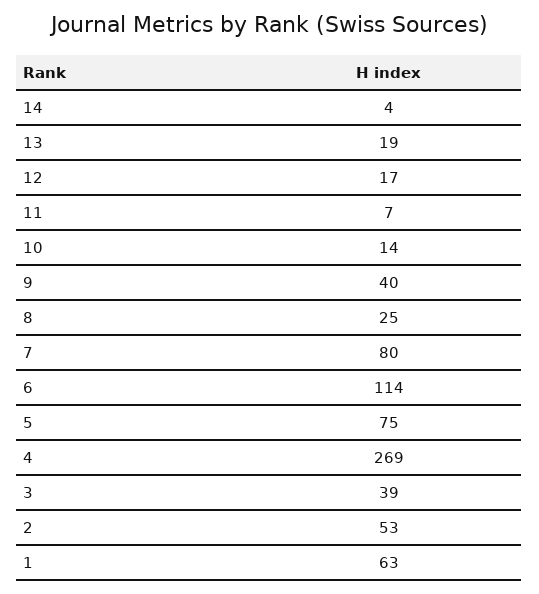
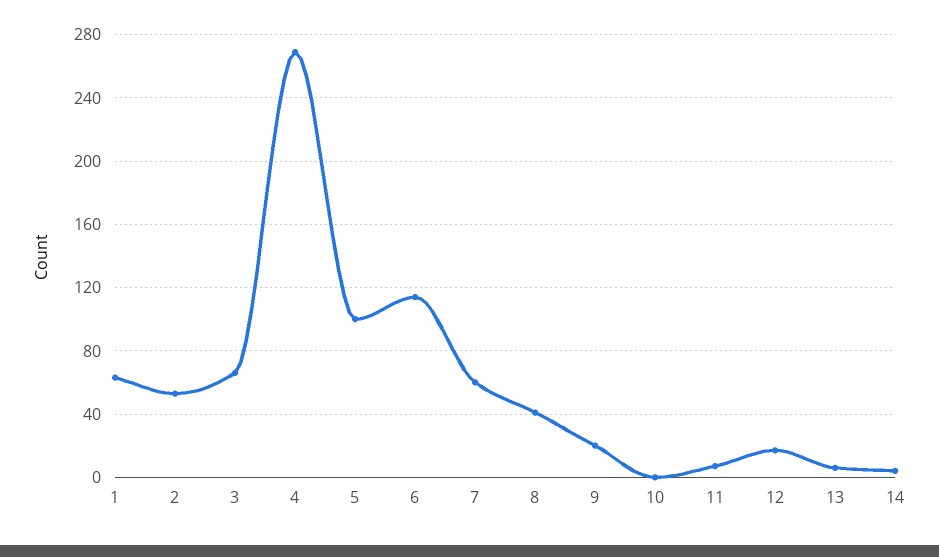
  {
    "14": 4,
-   "13": 19,
+   "13": 5,
    "12": 17,
    "11": 7,
-   "10": 14,
+   "10": 0,
-   "9": 40,
+   "9": 20,
-   "8": 25,
+   "8": 40,
-   "7": 80,
+   "7": 60,
    "6": 114,
-   "5": 75,
+   "5": 100,
    "4": 269,
-   "3": 39,
+   "3": 65,
    "2": 53,
    "1": 63
  }

